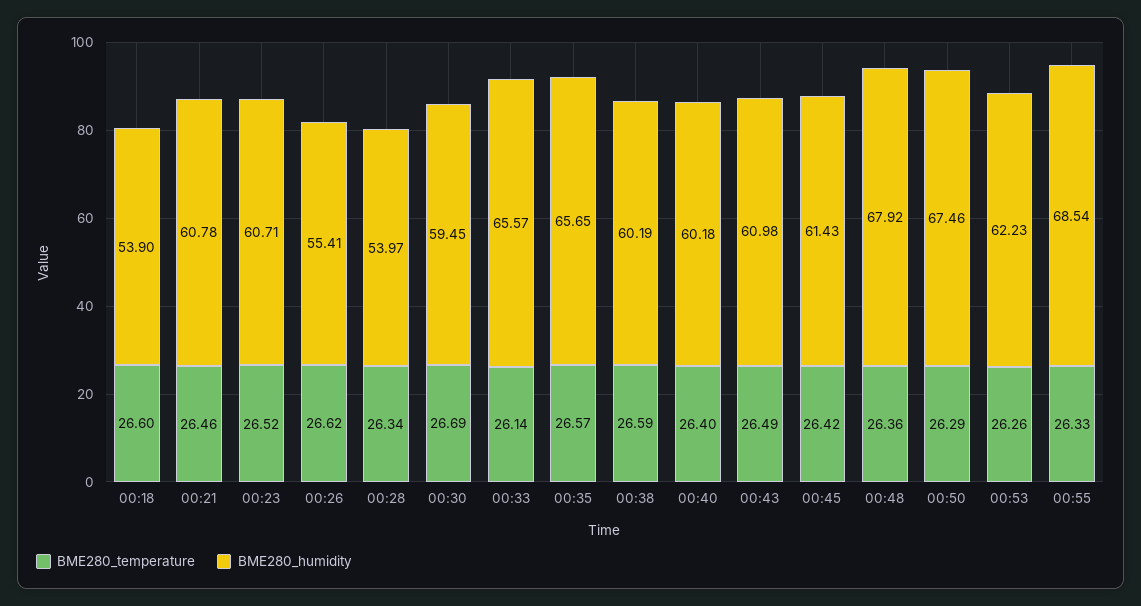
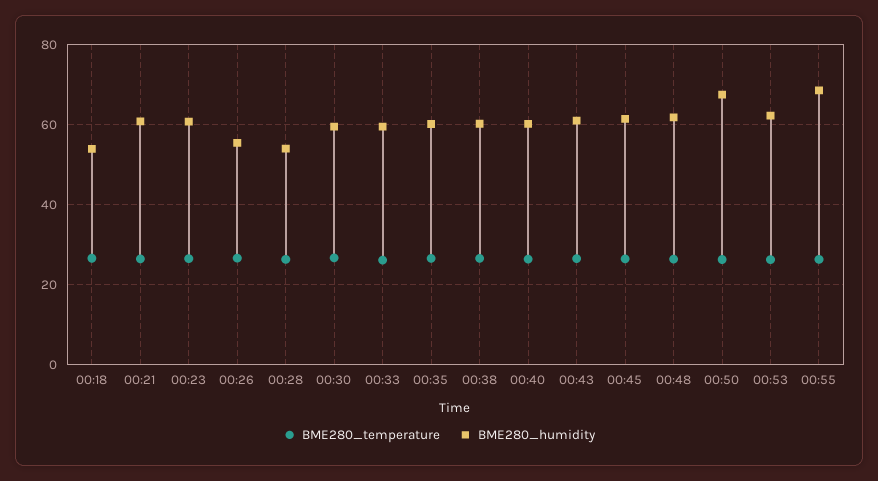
  {
    "BME280_temperature": {
      "00:18": 26.6,
      "00:21": 26.46,
      "00:23": 26.52,
      "00:26": 26.62,
      "00:28": 26.34,
      "00:30": 26.69,
      "00:33": 26.14,
      "00:35": 26.57,
      "00:38": 26.59,
      "00:40": 26.4,
      "00:43": 26.49,
      "00:45": 26.42,
      "00:48": 26.36,
      "00:50": 26.29,
      "00:53": 26.26,
      "00:55": 26.33
    },
    "BME280_humidity": {
      "00:18": 53.9,
      "00:21": 60.78,
      "00:23": 60.71,
      "00:26": 55.41,
      "00:28": 53.97,
      "00:30": 59.45,
-     "00:33": 65.57,
+     "00:33": 60,
-     "00:35": 65.65,
+     "00:35": 60,
      "00:38": 60.19,
      "00:40": 60.18,
      "00:43": 60.98,
      "00:45": 61.43,
-     "00:48": 67.92,
+     "00:48": 62,
      "00:50": 67.46,
      "00:53": 62.23,
      "00:55": 68.54
    }
  }

